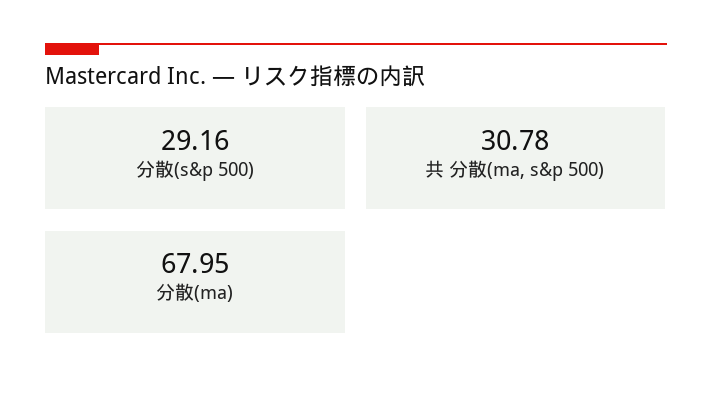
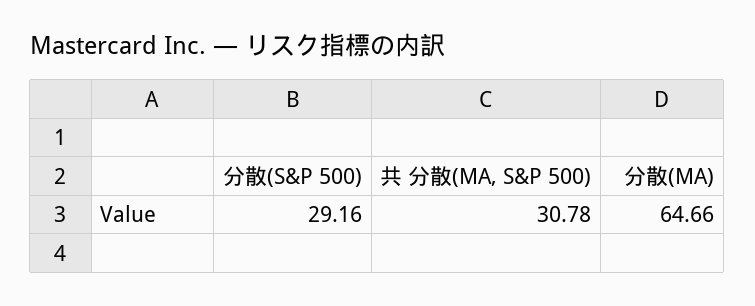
  {
    "分散(s&p 500)": 29.16,
    "共 分散(ma, s&p 500)": 30.78,
-   "分散(ma)": 67.95
+   "分散(ma)": 64.66
  }

